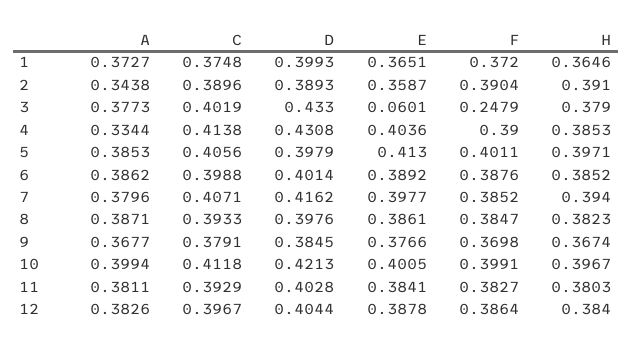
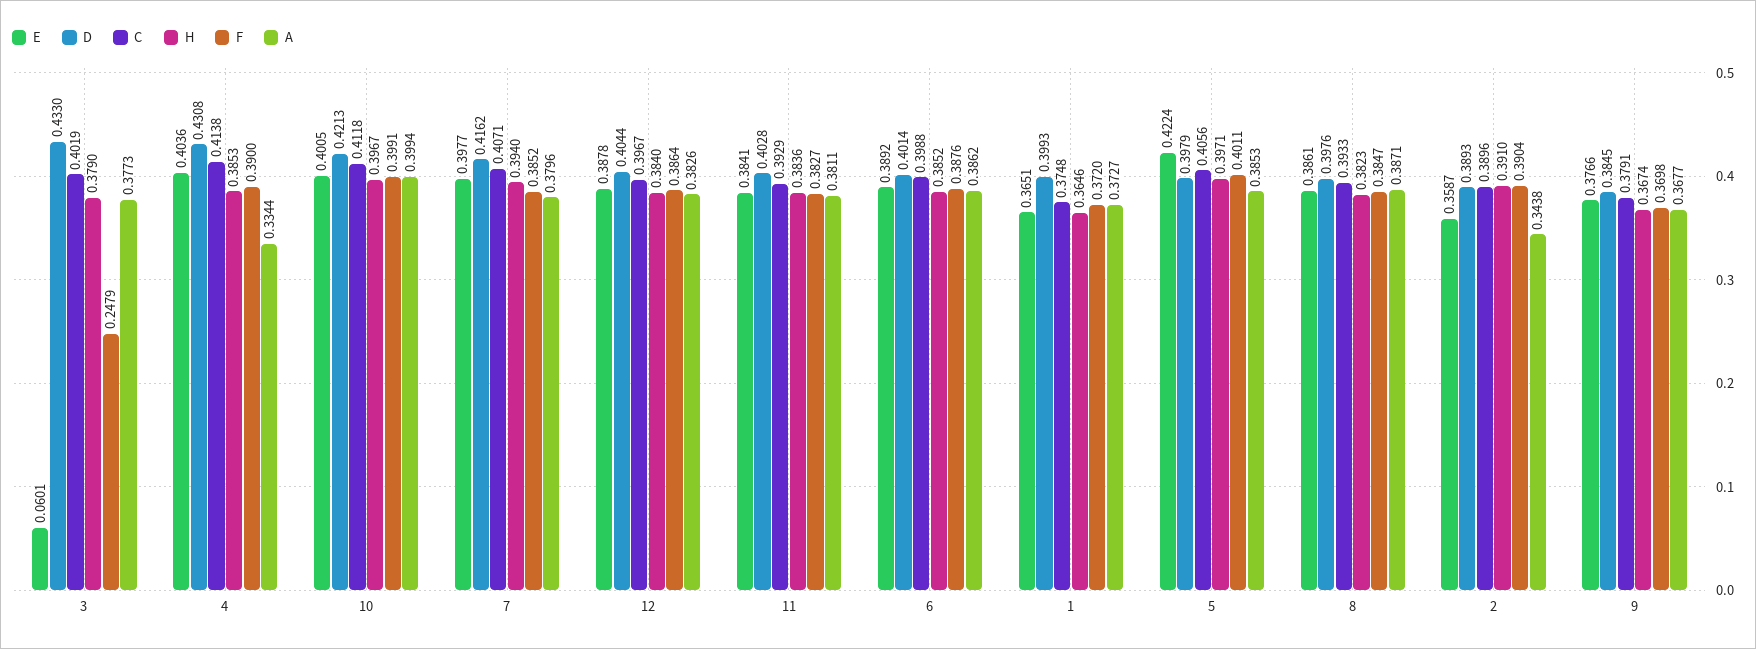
  {
    "A": {
      "1": 0.3727,
      "2": 0.3438,
      "3": 0.3773,
      "4": 0.3344,
      "5": 0.3853,
      "6": 0.3862,
      "7": 0.3796,
      "8": 0.3871,
      "9": 0.3677,
      "10": 0.3994,
      "11": 0.3811,
      "12": 0.3826
    },
    "C": {
      "1": 0.3748,
      "2": 0.3896,
      "3": 0.4019,
      "4": 0.4138,
      "5": 0.4056,
      "6": 0.3988,
      "7": 0.4071,
      "8": 0.3933,
      "9": 0.3791,
      "10": 0.4118,
      "11": 0.3929,
      "12": 0.3967
    },
    "D": {
      "1": 0.3993,
      "2": 0.3893,
      "3": 0.433,
      "4": 0.4308,
      "5": 0.3979,
      "6": 0.4014,
      "7": 0.4162,
      "8": 0.3976,
      "9": 0.3845,
      "10": 0.4213,
      "11": 0.4028,
      "12": 0.4044
    },
    "E": {
      "1": 0.3651,
      "2": 0.3587,
      "3": 0.0601,
      "4": 0.4036,
-     "5": 0.413,
+     "5": 0.4224,
      "6": 0.3892,
      "7": 0.3977,
      "8": 0.3861,
      "9": 0.3766,
      "10": 0.4005,
      "11": 0.3841,
      "12": 0.3878
    },
    "F": {
      "1": 0.372,
      "2": 0.3904,
      "3": 0.2479,
      "4": 0.39,
      "5": 0.4011,
      "6": 0.3876,
      "7": 0.3852,
      "8": 0.3847,
      "9": 0.3698,
      "10": 0.3991,
      "11": 0.3827,
      "12": 0.3864
    },
    "H": {
      "1": 0.3646,
      "2": 0.391,
      "3": 0.379,
      "4": 0.3853,
      "5": 0.3971,
      "6": 0.3852,
      "7": 0.394,
      "8": 0.3823,
      "9": 0.3674,
      "10": 0.3967,
-     "11": 0.3803,
+     "11": 0.3836,
      "12": 0.384
    }
  }

